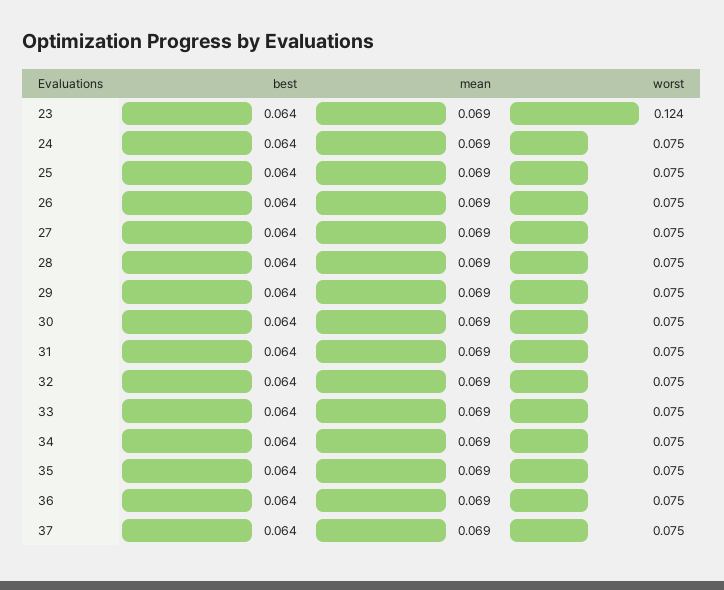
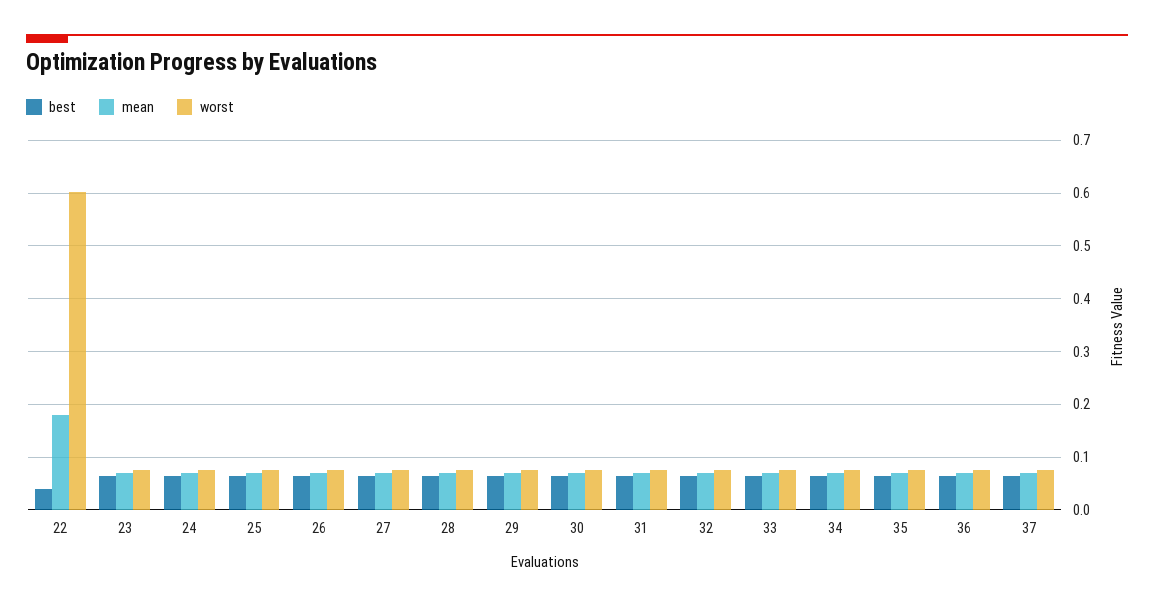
  {
    "best": {
      "23": 0.064,
      "24": 0.064,
      "25": 0.064,
      "26": 0.064,
      "27": 0.064,
      "28": 0.064,
      "29": 0.064,
      "30": 0.064,
      "31": 0.064,
      "32": 0.064,
      "33": 0.064,
      "34": 0.064,
      "35": 0.064,
      "36": 0.064,
-     "37": 0.064
+     "37": 0.064,
+     "22": 0.04
    },
    "mean": {
      "23": 0.069,
      "24": 0.069,
      "25": 0.069,
      "26": 0.069,
      "27": 0.069,
      "28": 0.069,
      "29": 0.069,
      "30": 0.069,
      "31": 0.069,
      "32": 0.069,
      "33": 0.069,
      "34": 0.069,
      "35": 0.069,
      "36": 0.069,
-     "37": 0.069
+     "37": 0.069,
+     "22": 0.18
    },
    "worst": {
-     "23": 0.124,
+     "23": 0.08,
      "24": 0.075,
      "25": 0.075,
      "26": 0.075,
      "27": 0.075,
      "28": 0.075,
      "29": 0.075,
      "30": 0.075,
      "31": 0.075,
      "32": 0.075,
      "33": 0.075,
      "34": 0.075,
      "35": 0.075,
      "36": 0.075,
-     "37": 0.075
+     "37": 0.075,
+     "22": 0.6
    }
  }

